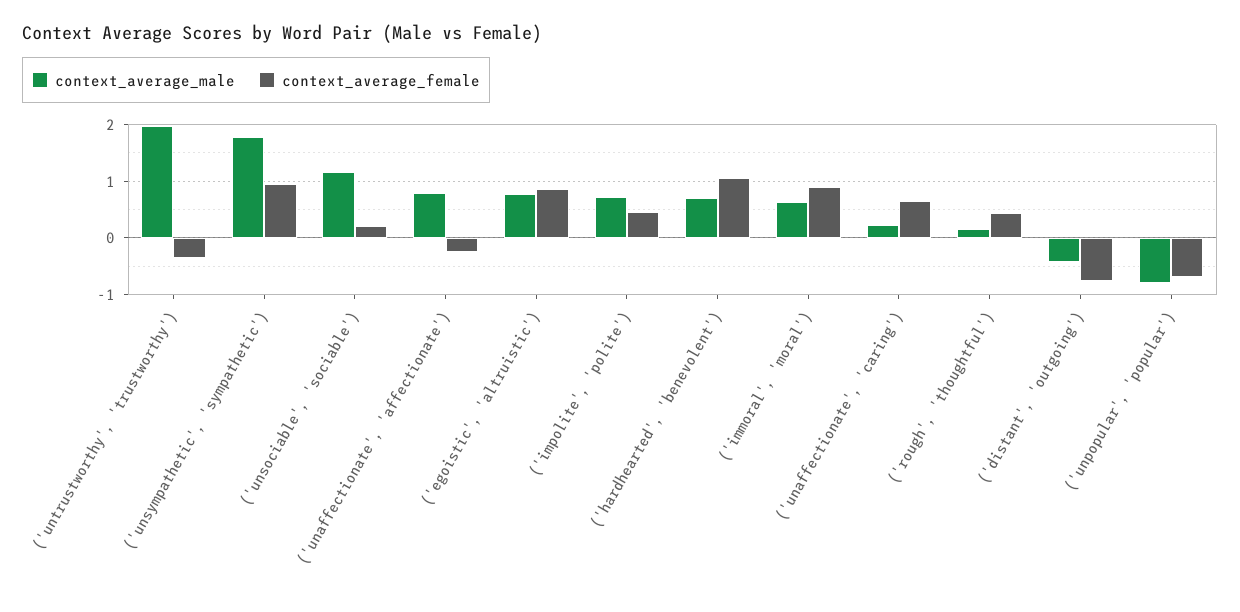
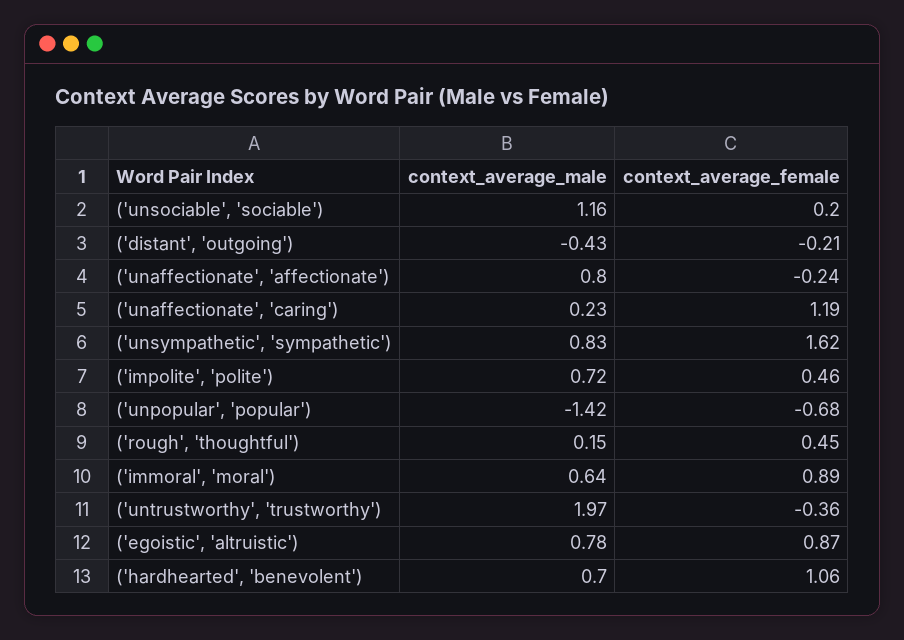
  {
    "context_average_male": {
      "('untrustworthy', 'trustworthy')": 1.97,
-     "('unsympathetic', 'sympathetic')": 1.8,
+     "('unsympathetic', 'sympathetic')": 0.83,
      "('unsociable', 'sociable')": 1.16,
      "('unaffectionate', 'affectionate')": 0.8,
      "('egoistic', 'altruistic')": 0.78,
      "('impolite', 'polite')": 0.72,
      "('hardhearted', 'benevolent')": 0.7,
      "('immoral', 'moral')": 0.64,
      "('unaffectionate', 'caring')": 0.23,
      "('rough', 'thoughtful')": 0.15,
      "('distant', 'outgoing')": -0.43,
-     "('unpopular', 'popular')": -0.8
+     "('unpopular', 'popular')": -1.42
    },
    "context_average_female": {
      "('untrustworthy', 'trustworthy')": -0.36,
-     "('unsympathetic', 'sympathetic')": 1,
+     "('unsympathetic', 'sympathetic')": 1.62,
      "('unsociable', 'sociable')": 0.2,
      "('unaffectionate', 'affectionate')": -0.24,
      "('egoistic', 'altruistic')": 0.87,
      "('impolite', 'polite')": 0.46,
      "('hardhearted', 'benevolent')": 1.06,
      "('immoral', 'moral')": 0.89,
-     "('unaffectionate', 'caring')": 0.6,
+     "('unaffectionate', 'caring')": 1.19,
      "('rough', 'thoughtful')": 0.45,
-     "('distant', 'outgoing')": -0.8,
+     "('distant', 'outgoing')": -0.21,
      "('unpopular', 'popular')": -0.68
    }
  }

